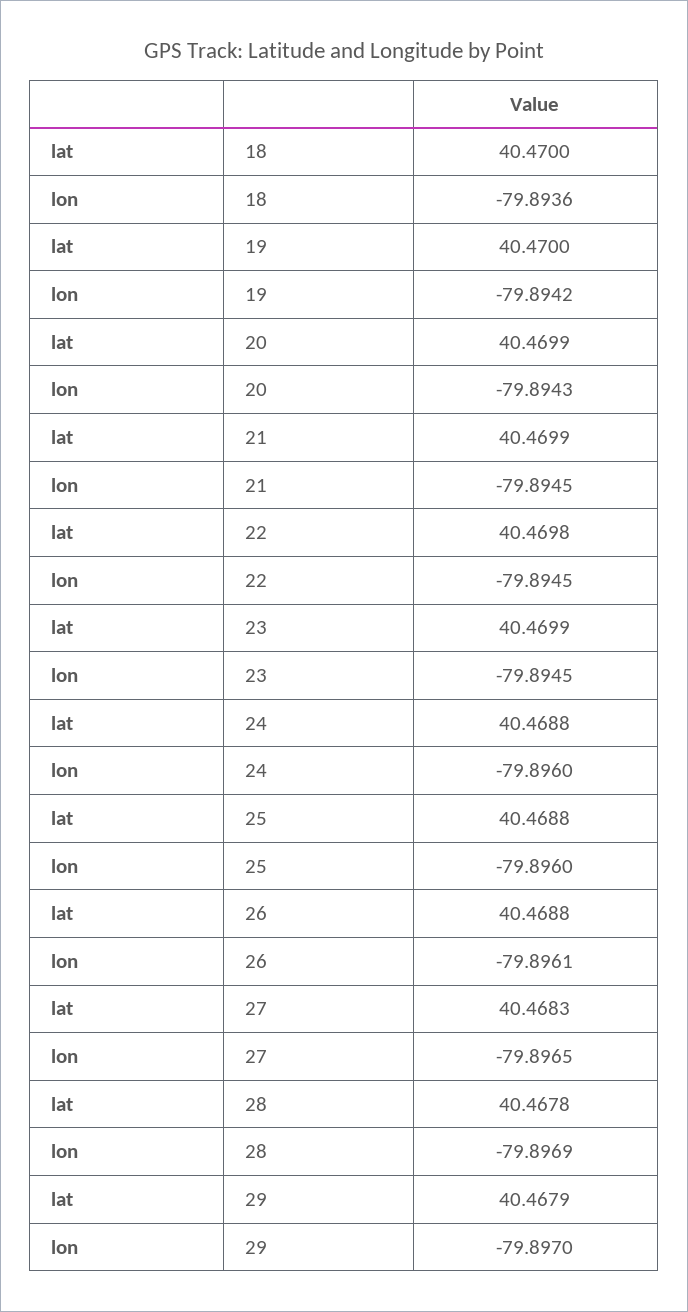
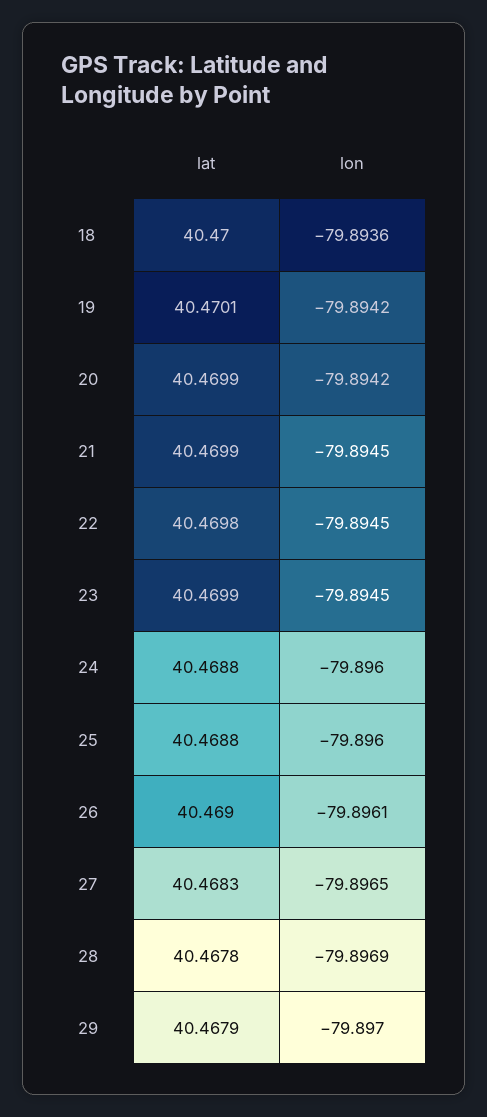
  {
    "lat": {
      "18": 40.47,
-     "19": 40.47,
+     "19": 40.4701,
      "20": 40.4699,
      "21": 40.4699,
      "22": 40.4698,
      "23": 40.4699,
      "24": 40.4688,
      "25": 40.4688,
-     "26": 40.4688,
+     "26": 40.469,
      "27": 40.4683,
      "28": 40.4678,
      "29": 40.4679
    },
    "lon": {
      "18": -79.8936,
      "19": -79.8942,
-     "20": -79.8943,
+     "20": -79.8942,
      "21": -79.8945,
      "22": -79.8945,
      "23": -79.8945,
      "24": -79.896,
      "25": -79.896,
      "26": -79.8961,
      "27": -79.8965,
      "28": -79.8969,
      "29": -79.897
    }
  }

